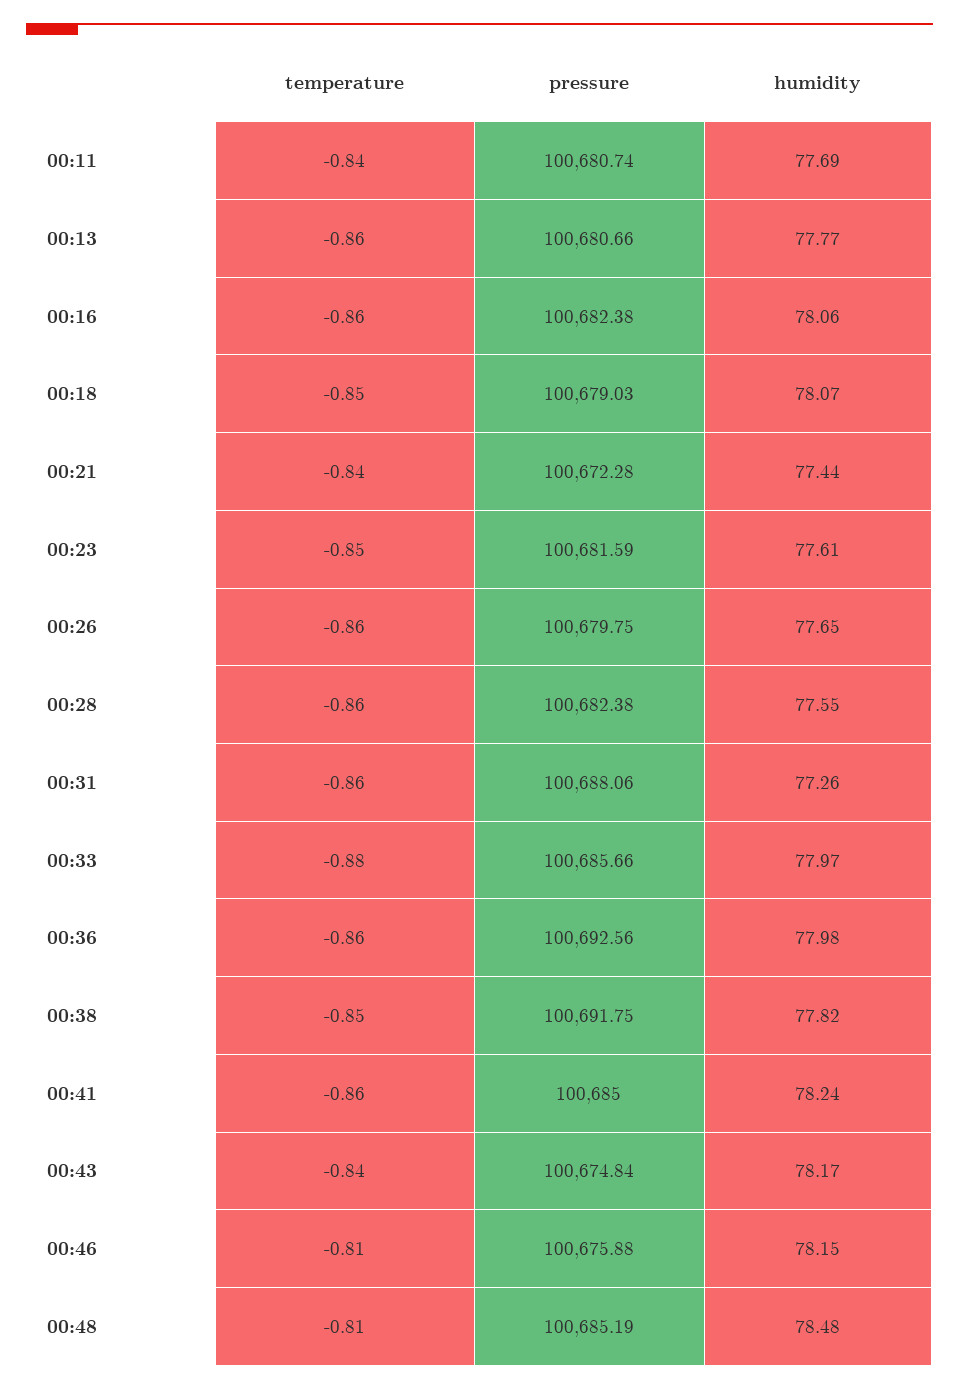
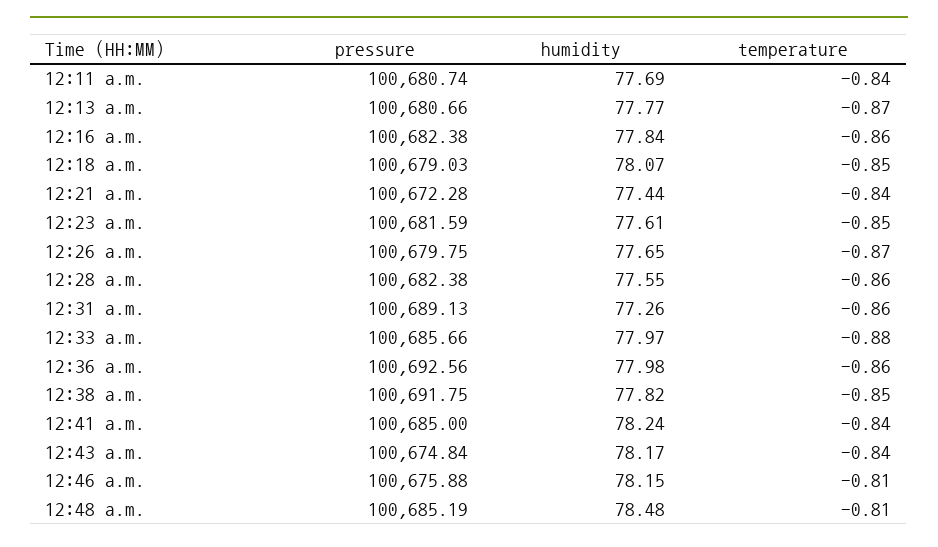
  {
    "temperature": {
      "00:11": -0.84,
-     "00:13": -0.86,
+     "00:13": -0.87,
      "00:16": -0.86,
      "00:18": -0.85,
      "00:21": -0.84,
      "00:23": -0.85,
-     "00:26": -0.86,
+     "00:26": -0.87,
      "00:28": -0.86,
      "00:31": -0.86,
      "00:33": -0.88,
      "00:36": -0.86,
      "00:38": -0.85,
-     "00:41": -0.86,
+     "00:41": -0.84,
      "00:43": -0.84,
      "00:46": -0.81,
      "00:48": -0.81
    },
    "pressure": {
      "00:11": 100680.74,
      "00:13": 100680.66,
      "00:16": 100682.38,
      "00:18": 100679.03,
      "00:21": 100672.28,
      "00:23": 100681.59,
      "00:26": 100679.75,
      "00:28": 100682.38,
-     "00:31": 100688.06,
+     "00:31": 100689.13,
      "00:33": 100685.66,
      "00:36": 100692.56,
      "00:38": 100691.75,
      "00:41": 100685,
      "00:43": 100674.84,
      "00:46": 100675.88,
      "00:48": 100685.19
    },
    "humidity": {
      "00:11": 77.69,
      "00:13": 77.77,
-     "00:16": 78.06,
+     "00:16": 77.84,
      "00:18": 78.07,
      "00:21": 77.44,
      "00:23": 77.61,
      "00:26": 77.65,
      "00:28": 77.55,
      "00:31": 77.26,
      "00:33": 77.97,
      "00:36": 77.98,
      "00:38": 77.82,
      "00:41": 78.24,
      "00:43": 78.17,
      "00:46": 78.15,
      "00:48": 78.48
    }
  }

